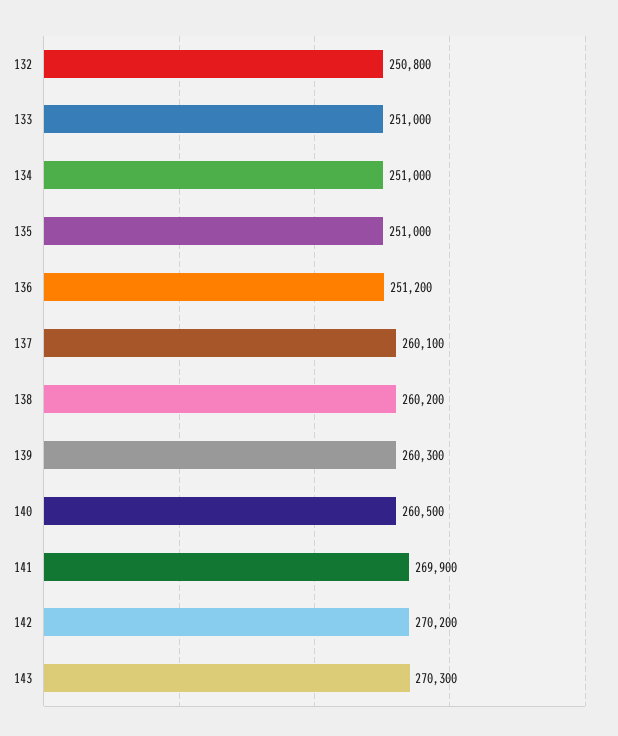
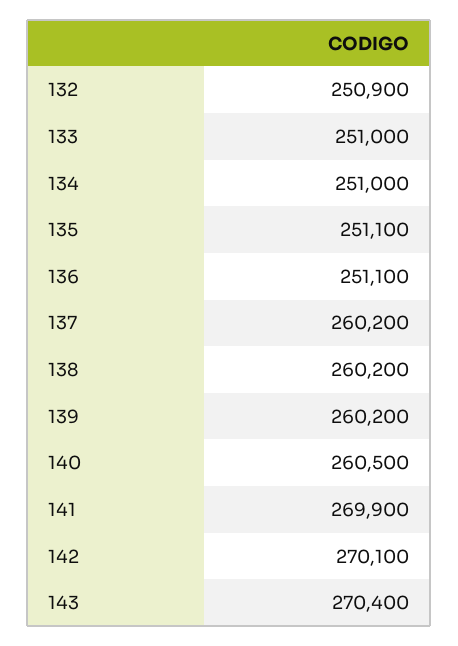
  {
-   "132": 250800,
+   "132": 250900,
    "133": 251000,
    "134": 251000,
-   "135": 251000,
+   "135": 251100,
-   "136": 251200,
+   "136": 251100,
-   "137": 260100,
+   "137": 260200,
    "138": 260200,
-   "139": 260300,
+   "139": 260200,
    "140": 260500,
    "141": 269900,
-   "142": 270200,
+   "142": 270100,
-   "143": 270300
+   "143": 270400
  }

